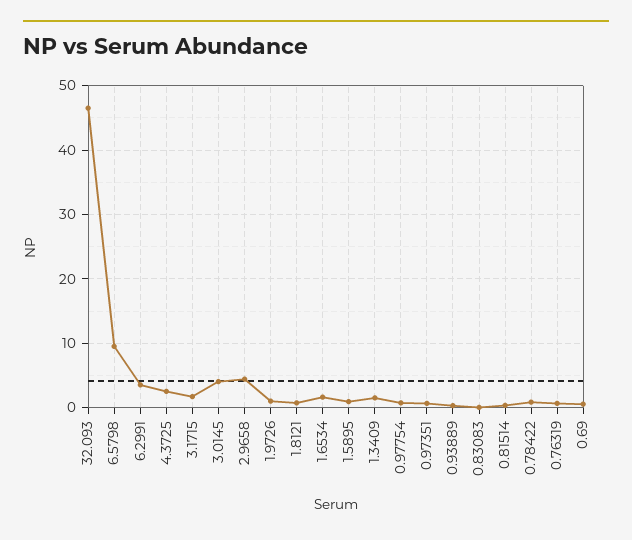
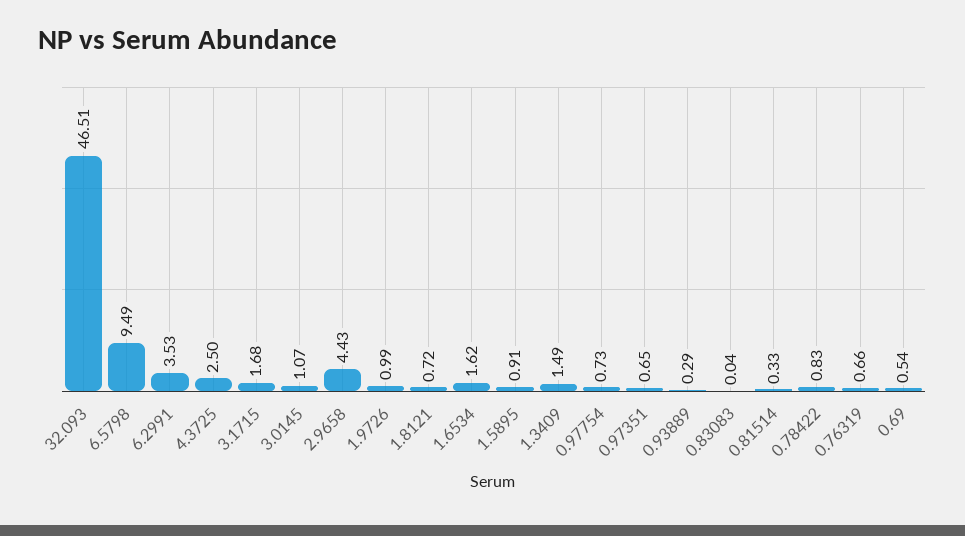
  {
    "32.093": 46.51,
    "6.5798": 9.49,
    "6.2991": 3.53,
    "4.3725": 2.5,
    "3.1715": 1.68,
-   "3.0145": 4,
+   "3.0145": 1.07,
    "2.9658": 4.43,
    "1.9726": 0.99,
    "1.8121": 0.72,
    "1.6534": 1.62,
    "1.5895": 0.91,
    "1.3409": 1.49,
    "0.97754": 0.73,
    "0.97351": 0.65,
    "0.93889": 0.29,
    "0.83083": 0.04,
    "0.81514": 0.33,
    "0.78422": 0.83,
    "0.76319": 0.66,
    "0.69": 0.54
  }

